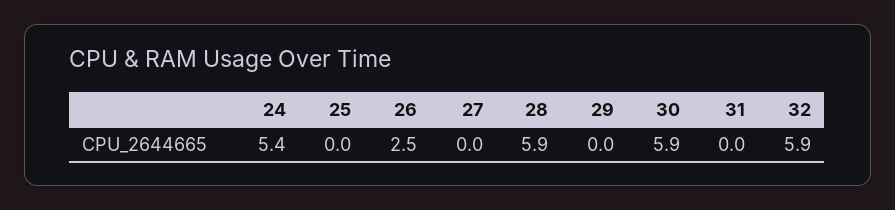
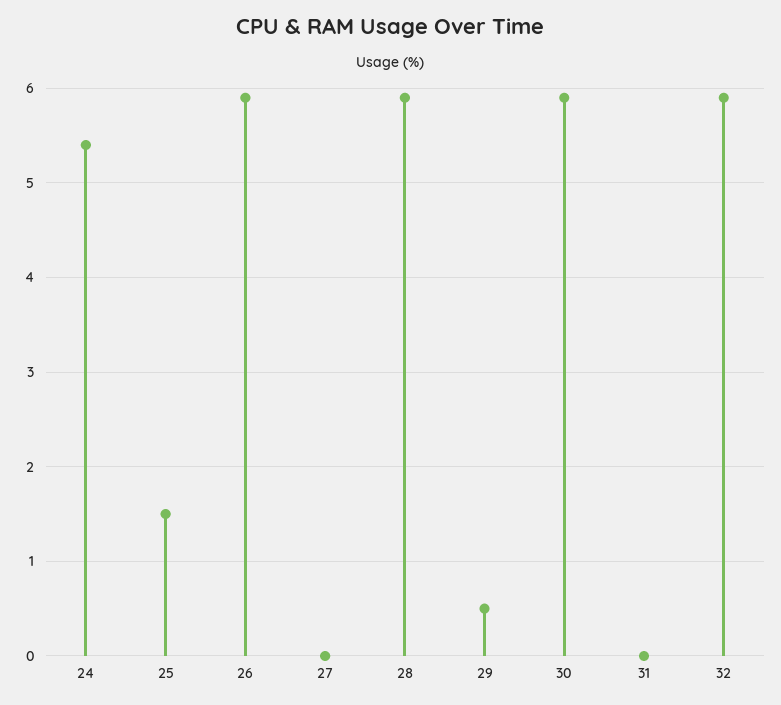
  {
    "24": 5.4,
-   "25": 0,
+   "25": 1.5,
-   "26": 2.5,
+   "26": 5.9,
    "27": 0,
    "28": 5.9,
-   "29": 0,
+   "29": 0.5,
    "30": 5.9,
    "31": 0,
    "32": 5.9
  }

